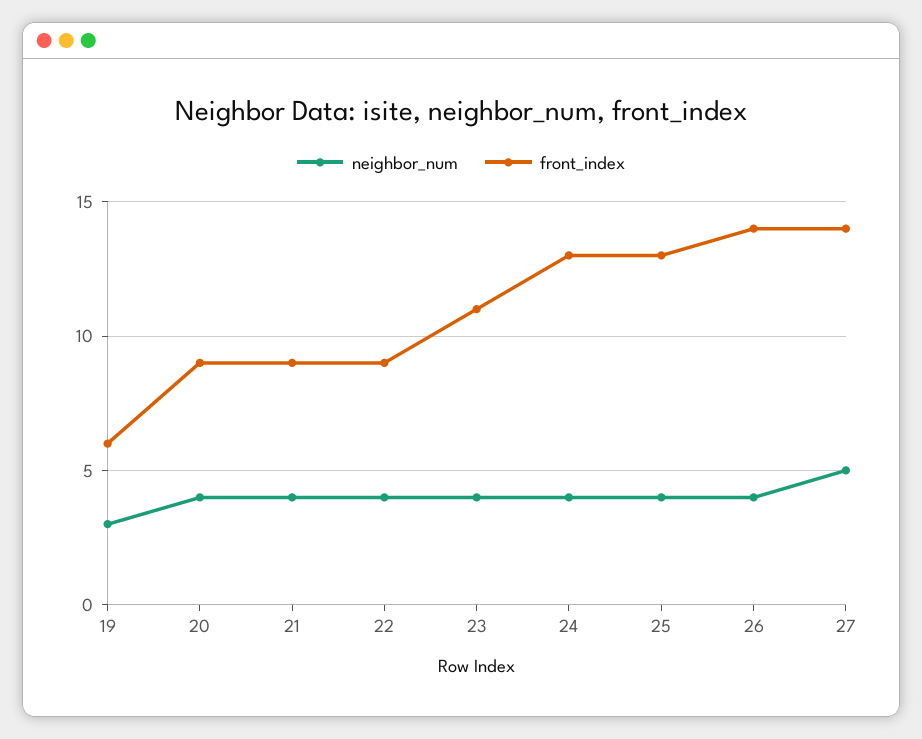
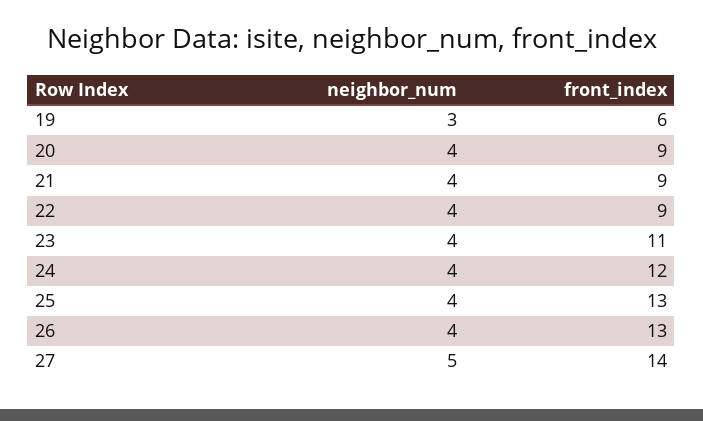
  {
    "neighbor_num": {
      "19": 3,
      "20": 4,
      "21": 4,
      "22": 4,
      "23": 4,
      "24": 4,
      "25": 4,
      "26": 4,
      "27": 5
    },
    "front_index": {
      "19": 6,
      "20": 9,
      "21": 9,
      "22": 9,
      "23": 11,
-     "24": 13,
+     "24": 12,
      "25": 13,
-     "26": 14,
+     "26": 13,
      "27": 14
    }
  }

